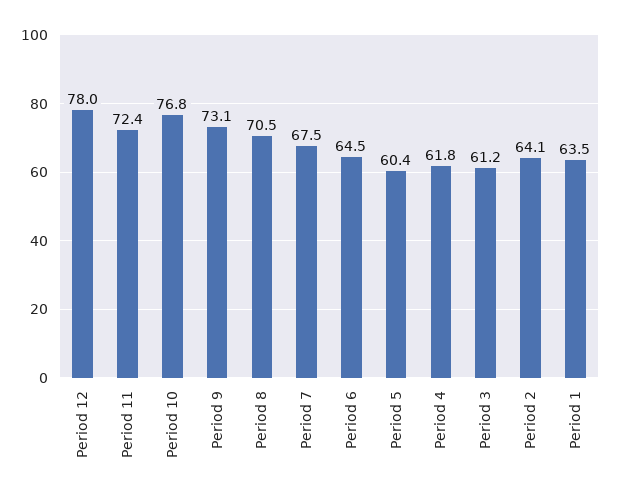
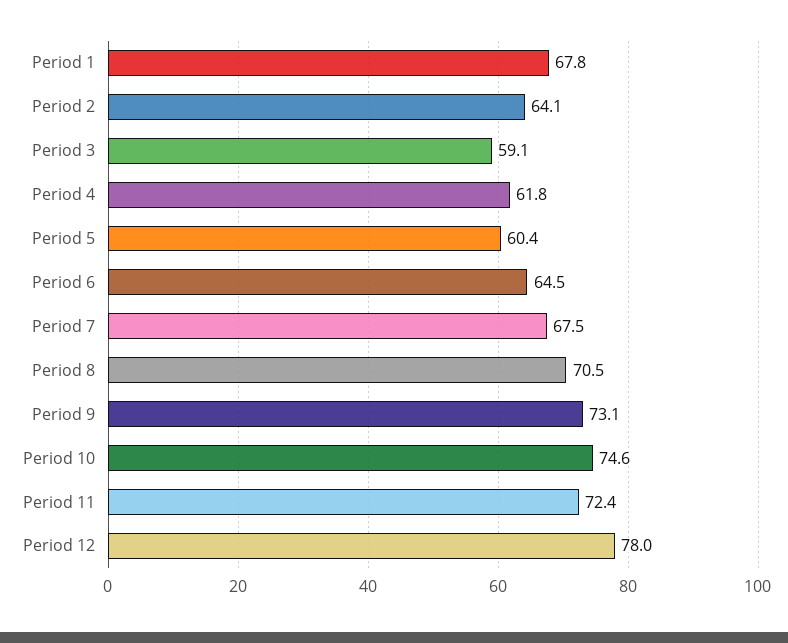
  {
    "Period 12": 78,
    "Period 11": 72.4,
-   "Period 10": 76.8,
+   "Period 10": 74.6,
    "Period 9": 73.1,
    "Period 8": 70.5,
    "Period 7": 67.5,
    "Period 6": 64.5,
    "Period 5": 60.4,
    "Period 4": 61.8,
-   "Period 3": 61.2,
+   "Period 3": 59.1,
    "Period 2": 64.1,
-   "Period 1": 63.5
+   "Period 1": 67.8
  }

